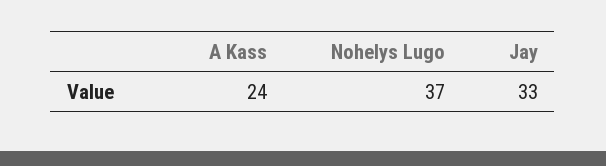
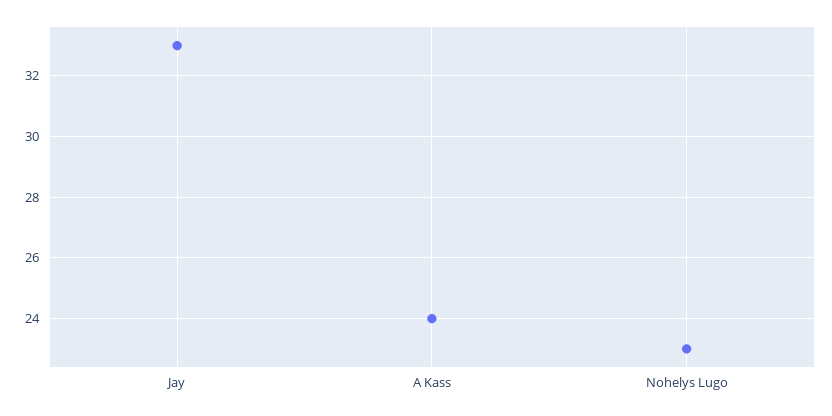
  {
    "A Kass": 24,
-   "Nohelys Lugo": 37,
+   "Nohelys Lugo": 23,
    "Jay": 33
  }

